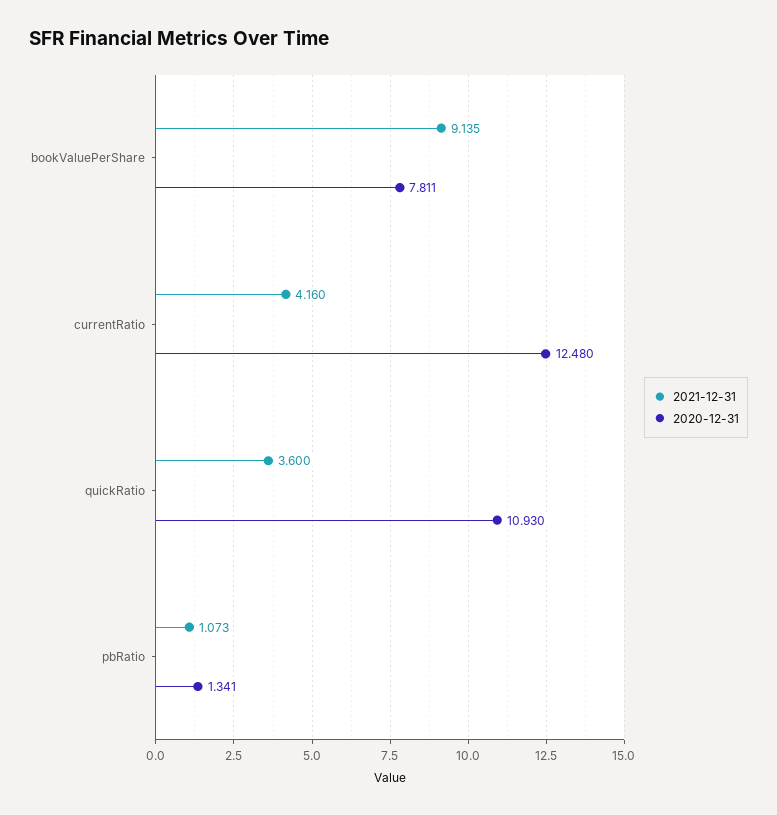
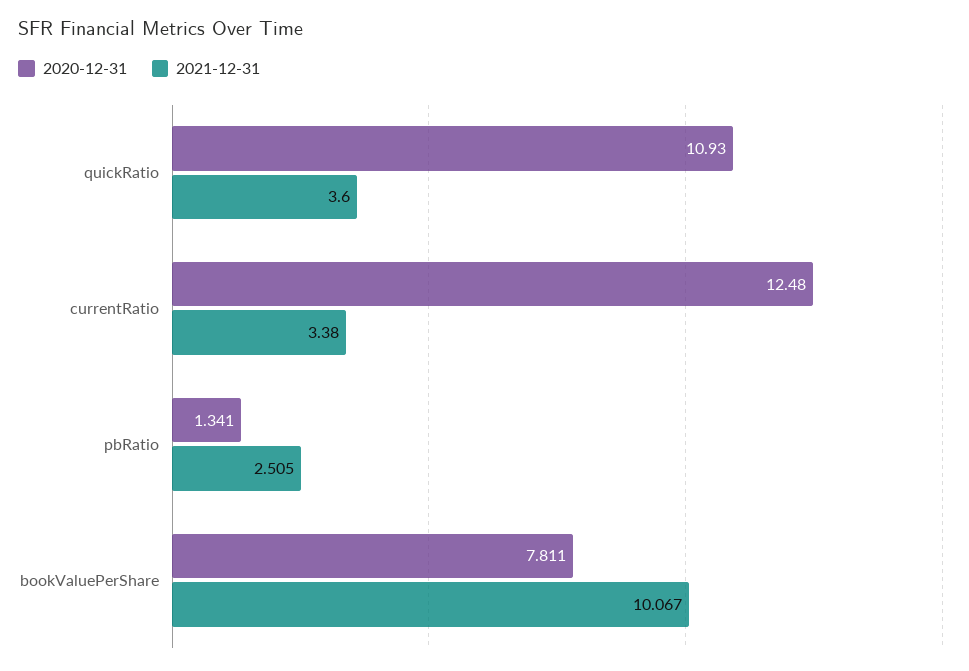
  {
    "2021-12-31": {
-     "bookValuePerShare": 9.135,
+     "bookValuePerShare": 10.067,
-     "currentRatio": 4.16,
+     "currentRatio": 3.38,
      "quickRatio": 3.6,
-     "pbRatio": 1.073
+     "pbRatio": 2.505
    },
    "2020-12-31": {
      "bookValuePerShare": 7.811,
      "currentRatio": 12.48,
      "quickRatio": 10.93,
      "pbRatio": 1.341
    }
  }

